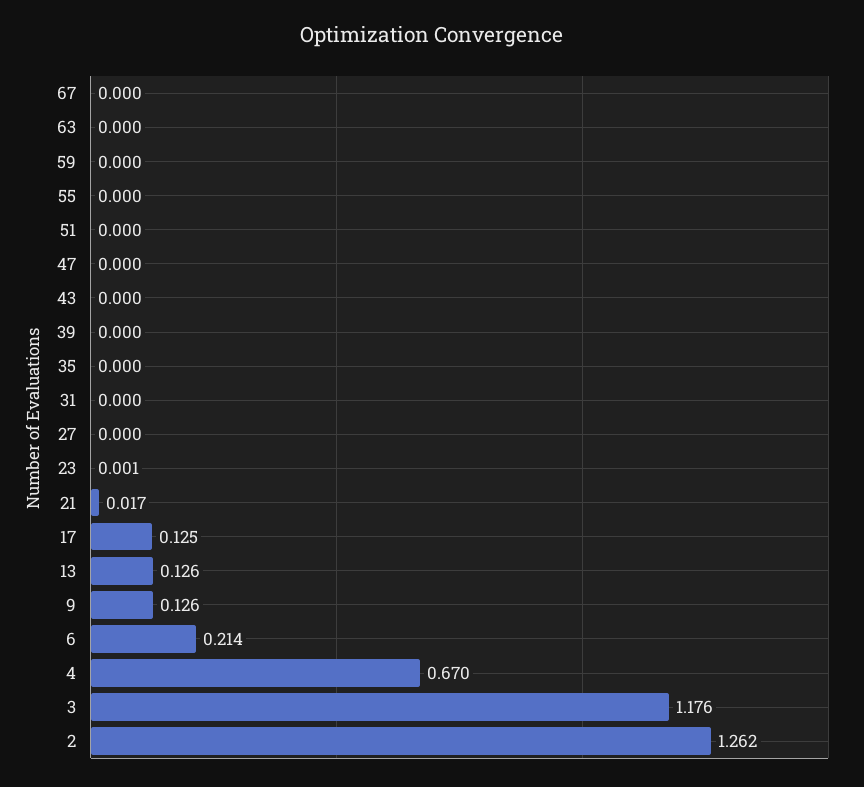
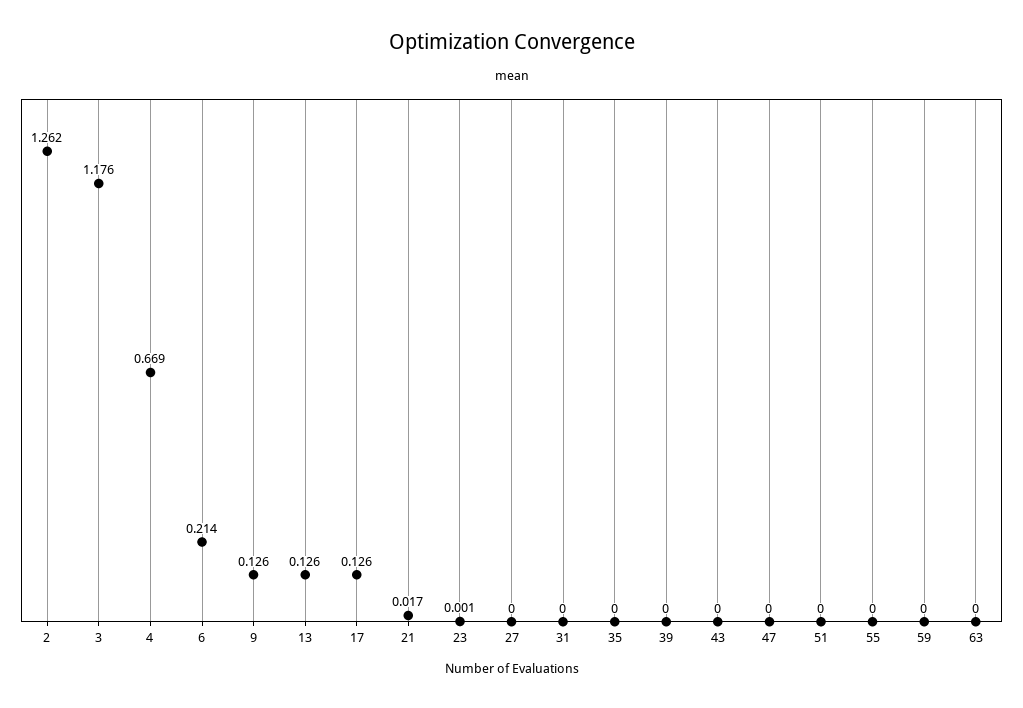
  {
-   "67": 0,
    "63": 0,
    "59": 0,
    "55": 0,
    "51": 0,
    "47": 0,
    "43": 0,
    "39": 0,
    "35": 0,
    "31": 0,
    "27": 0,
    "23": 0.001,
    "21": 0.017,
-   "17": 0.125,
+   "17": 0.126,
    "13": 0.126,
    "9": 0.126,
    "6": 0.214,
-   "4": 0.67,
+   "4": 0.669,
    "3": 1.176,
    "2": 1.262
  }

